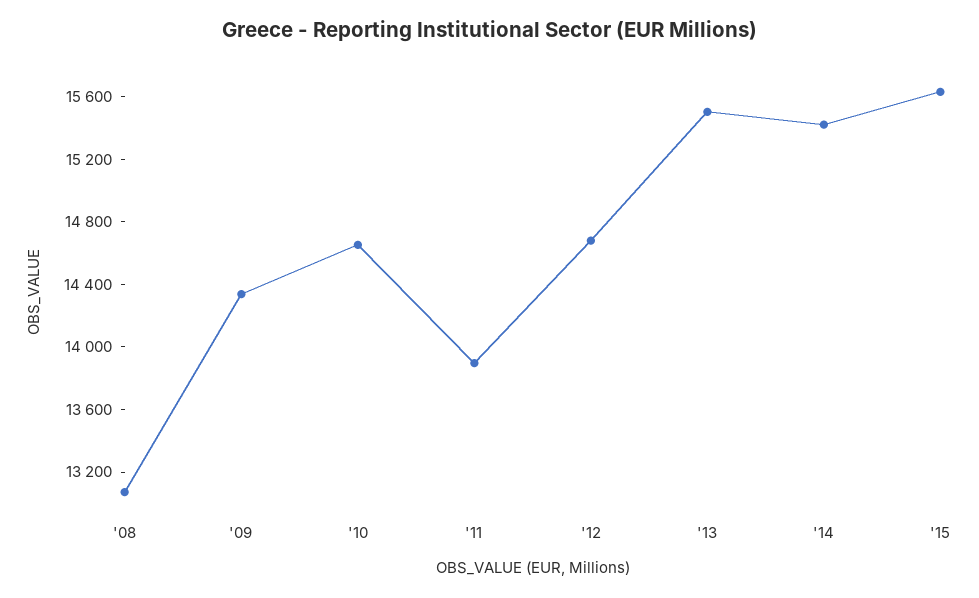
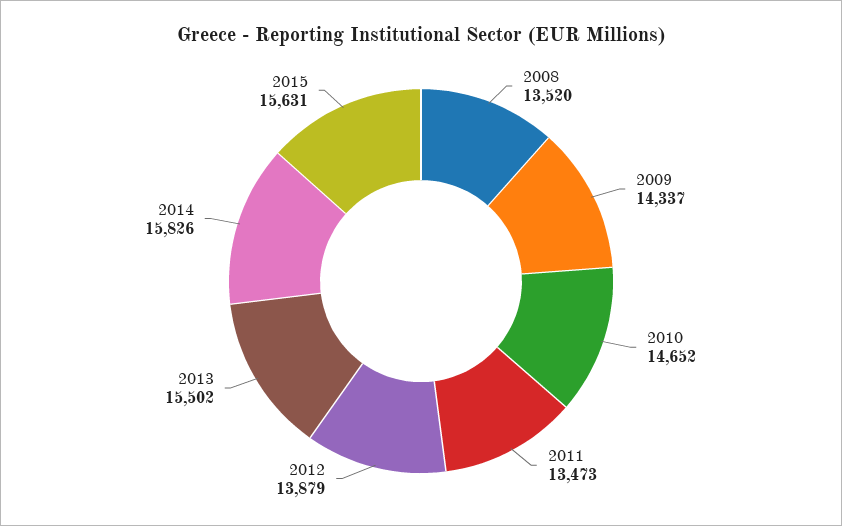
  {
-   "'08": 13100,
+   "'08": 13520,
    "'09": 14337,
    "'10": 14652,
-   "'11": 13900,
+   "'11": 13473,
-   "'12": 14700,
+   "'12": 13879,
    "'13": 15502,
-   "'14": 15400,
+   "'14": 15826,
    "'15": 15631
  }

